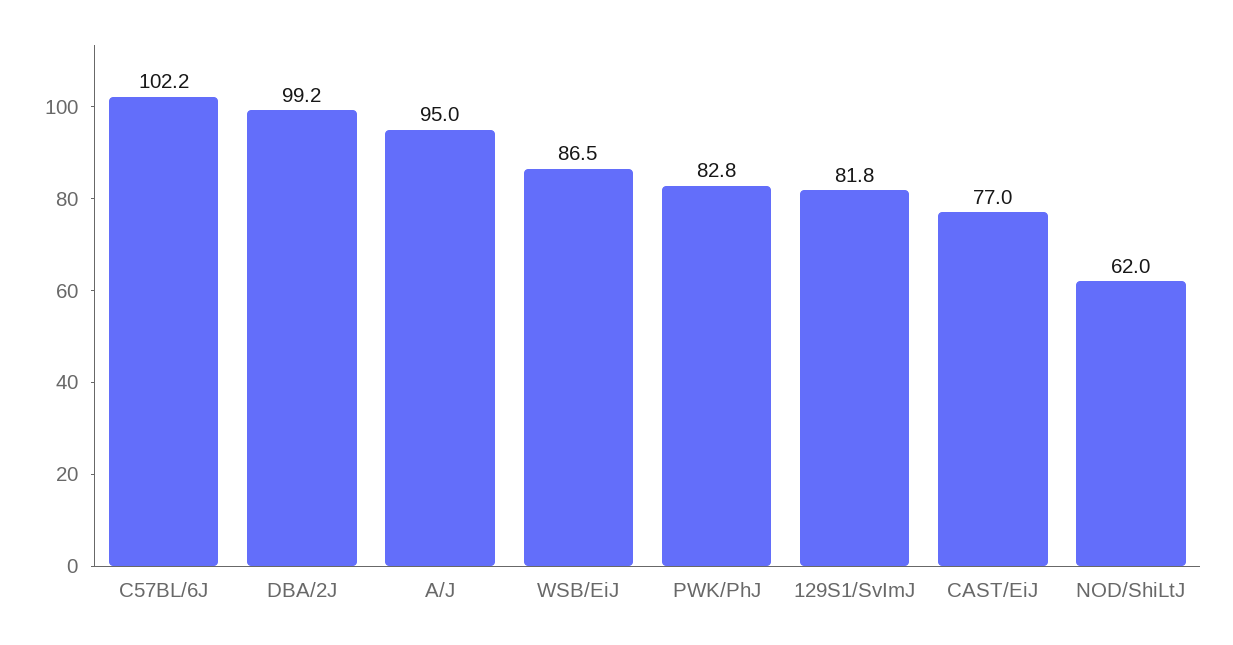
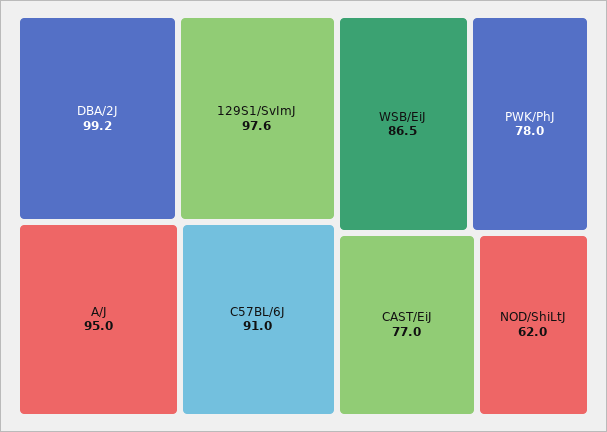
  {
-   "C57BL/6J": 102.2,
+   "C57BL/6J": 91,
    "DBA/2J": 99.2,
    "A/J": 95,
    "WSB/EiJ": 86.5,
-   "PWK/PhJ": 82.8,
+   "PWK/PhJ": 78,
-   "129S1/SvImJ": 81.8,
+   "129S1/SvImJ": 97.6,
    "CAST/EiJ": 77,
    "NOD/ShiLtJ": 62
  }

